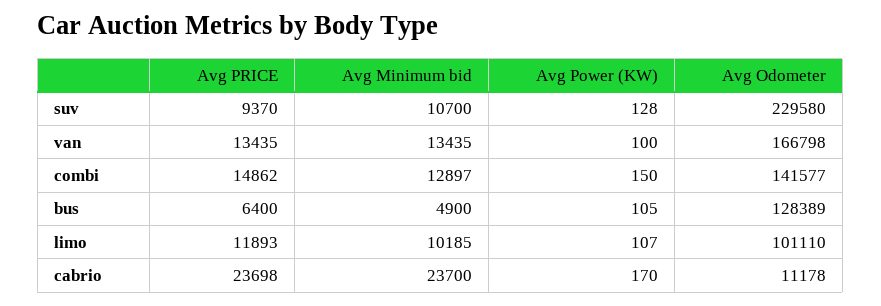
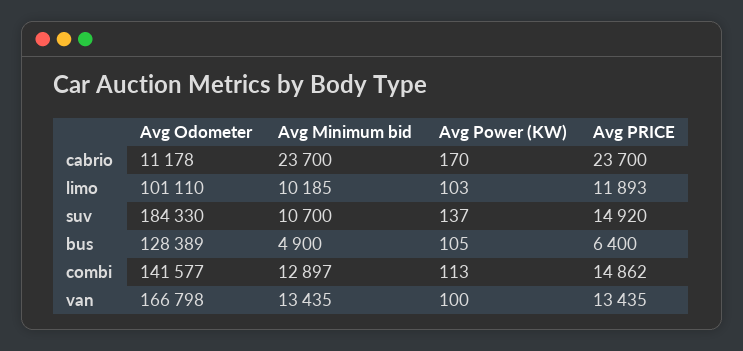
  {
    "Avg PRICE": {
-     "suv": 9370,
+     "suv": 14920,
      "van": 13435,
      "combi": 14862,
      "bus": 6400,
      "limo": 11893,
-     "cabrio": 23698
+     "cabrio": 23700
    },
    "Avg Minimum bid": {
      "suv": 10700,
      "van": 13435,
      "combi": 12897,
      "bus": 4900,
      "limo": 10185,
      "cabrio": 23700
    },
    "Avg Power (KW)": {
-     "suv": 128,
+     "suv": 137,
      "van": 100,
-     "combi": 150,
+     "combi": 113,
      "bus": 105,
-     "limo": 107,
+     "limo": 103,
      "cabrio": 170
    },
    "Avg Odometer": {
-     "suv": 229580,
+     "suv": 184330,
      "van": 166798,
      "combi": 141577,
      "bus": 128389,
      "limo": 101110,
      "cabrio": 11178
    }
  }

